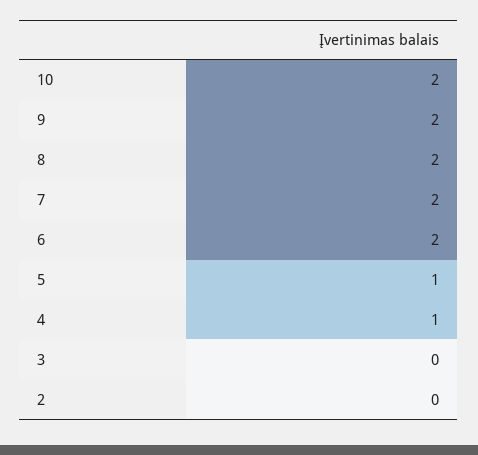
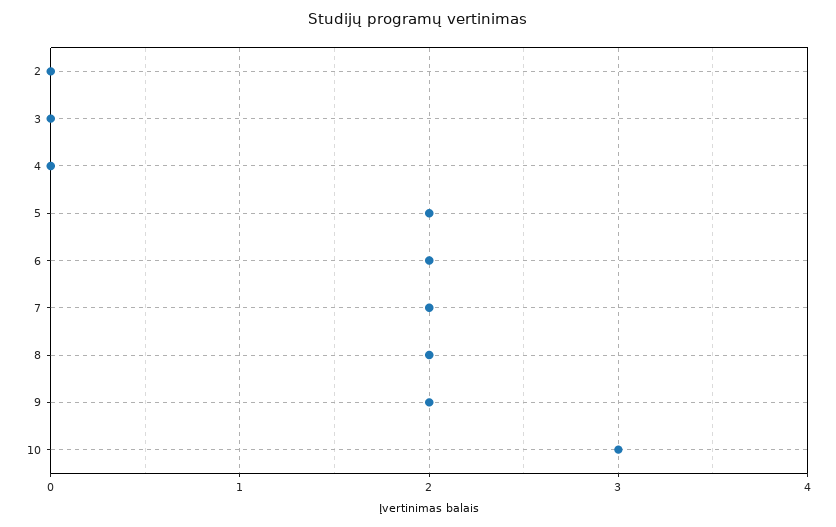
  {
-   "10": 2,
+   "10": 3,
    "9": 2,
    "8": 2,
    "7": 2,
    "6": 2,
-   "5": 1,
+   "5": 2,
-   "4": 1,
+   "4": 0,
    "3": 0,
    "2": 0
  }

